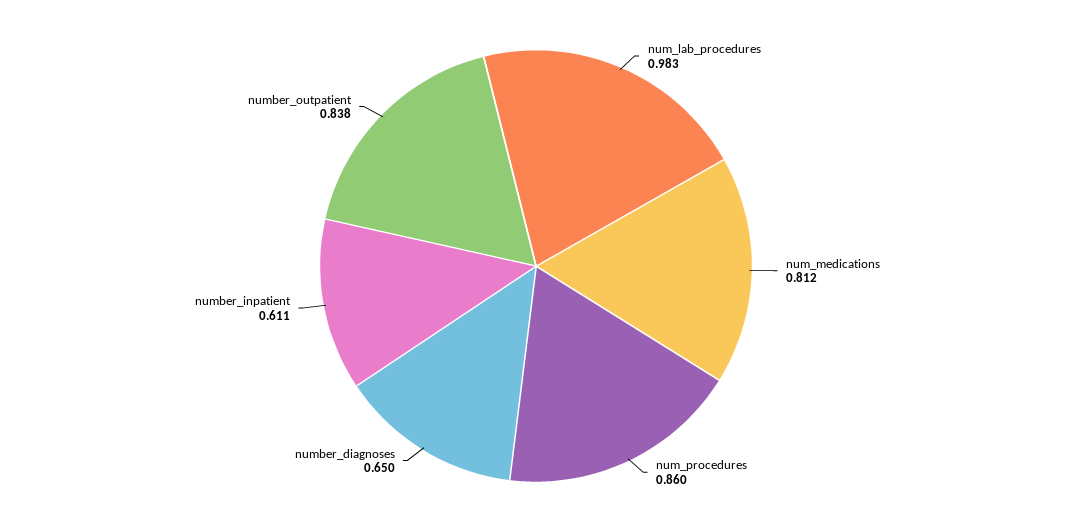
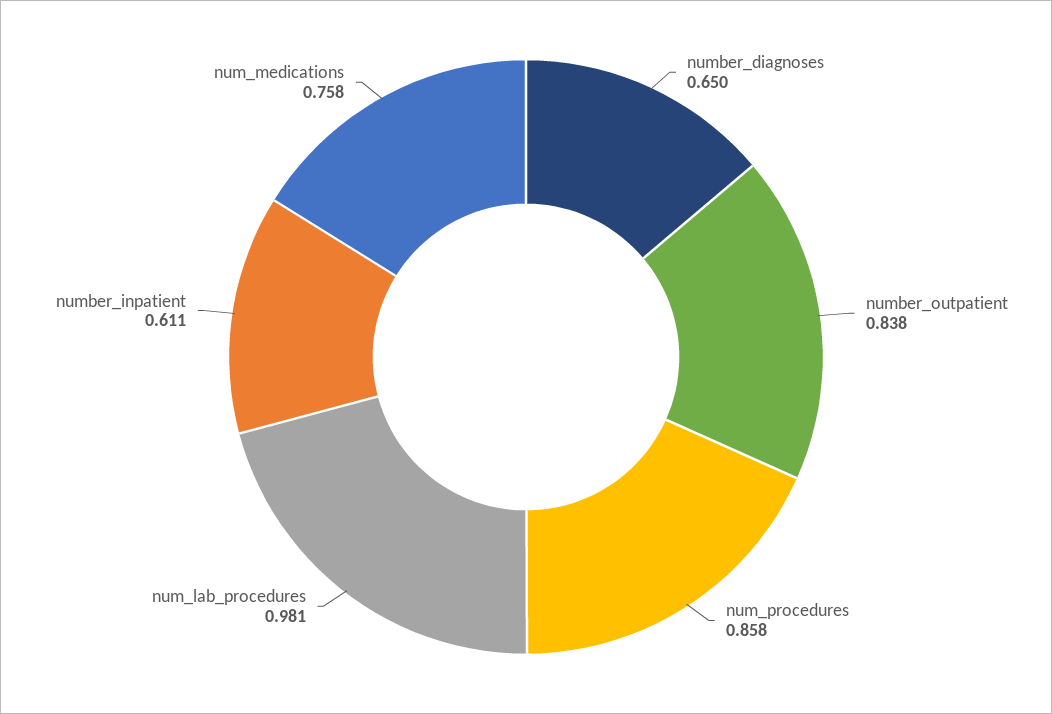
  {
-   "num_lab_procedures": 0.983,
+   "num_lab_procedures": 0.981,
-   "num_medications": 0.812,
+   "num_medications": 0.758,
-   "num_procedures": 0.86,
+   "num_procedures": 0.858,
    "number_diagnoses": 0.65,
    "number_inpatient": 0.611,
    "number_outpatient": 0.838
  }

